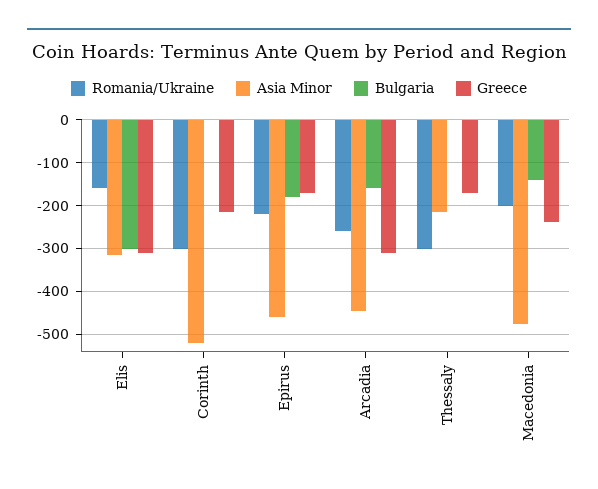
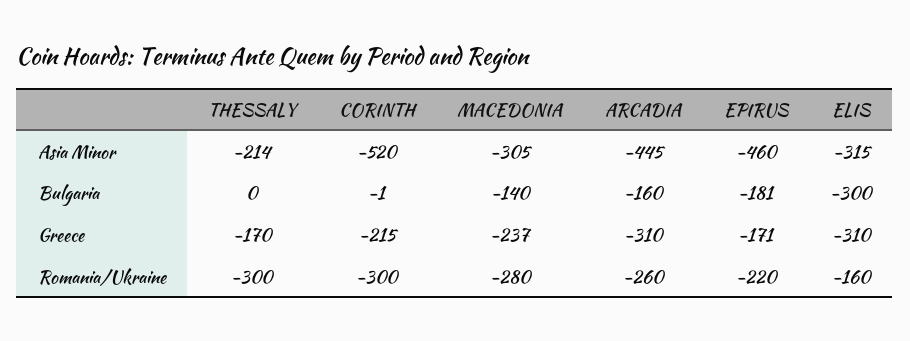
  {
    "Romania/Ukraine": {
      "Elis": -160,
      "Corinth": -300,
      "Epirus": -220,
      "Arcadia": -260,
      "Thessaly": -300,
-     "Macedonia": -200
+     "Macedonia": -280
    },
    "Asia Minor": {
      "Elis": -315,
      "Corinth": -520,
      "Epirus": -460,
      "Arcadia": -445,
      "Thessaly": -214,
-     "Macedonia": -480
+     "Macedonia": -305
    },
    "Bulgaria": {
      "Elis": -300,
      "Corinth": -1,
      "Epirus": -181,
      "Arcadia": -160,
      "Thessaly": 0,
      "Macedonia": -140
    },
    "Greece": {
      "Elis": -310,
      "Corinth": -215,
      "Epirus": -171,
      "Arcadia": -310,
      "Thessaly": -170,
      "Macedonia": -237
    }
  }

